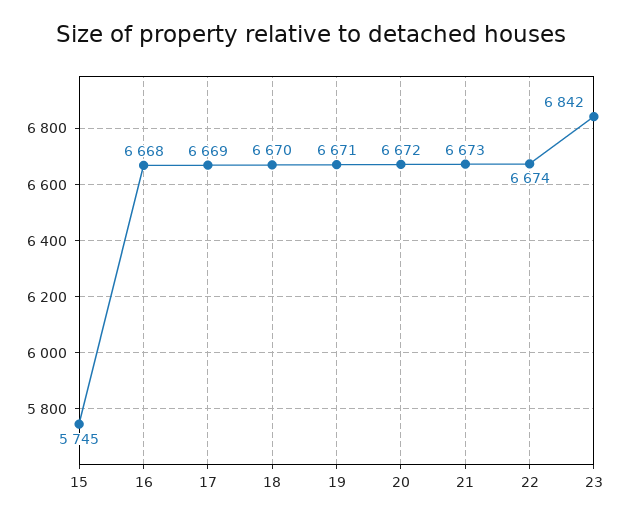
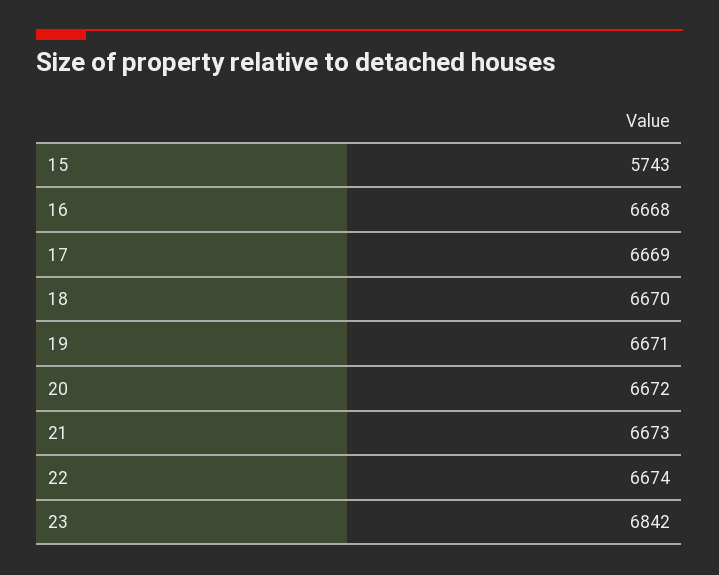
  {
-   "15": 5745,
+   "15": 5743,
    "16": 6668,
    "17": 6669,
    "18": 6670,
    "19": 6671,
    "20": 6672,
    "21": 6673,
    "22": 6674,
    "23": 6842
  }

